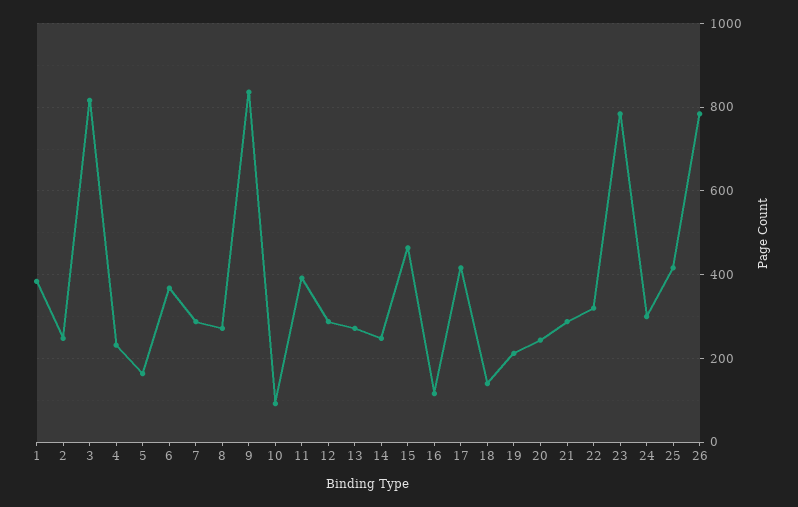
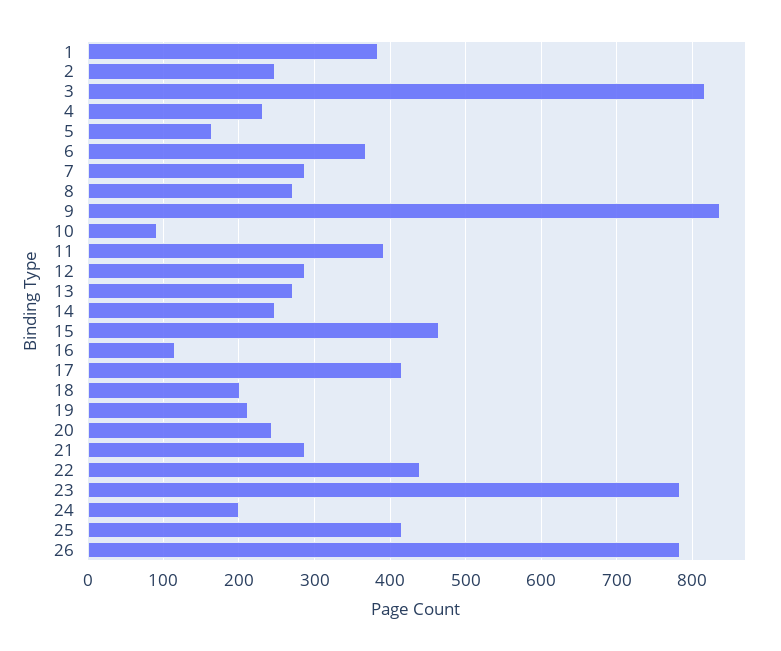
  {
    "1": 380,
    "2": 250,
    "3": 820,
    "4": 230,
    "5": 160,
    "6": 370,
    "7": 290,
    "8": 270,
    "9": 840,
    "10": 90,
    "11": 390,
    "12": 290,
    "13": 270,
    "14": 250,
    "15": 460,
    "16": 120,
    "17": 420,
-   "18": 140,
+   "18": 200,
    "19": 210,
    "20": 240,
    "21": 290,
-   "22": 320,
+   "22": 440,
    "23": 780,
-   "24": 300,
+   "24": 200,
    "25": 420,
    "26": 780
  }

